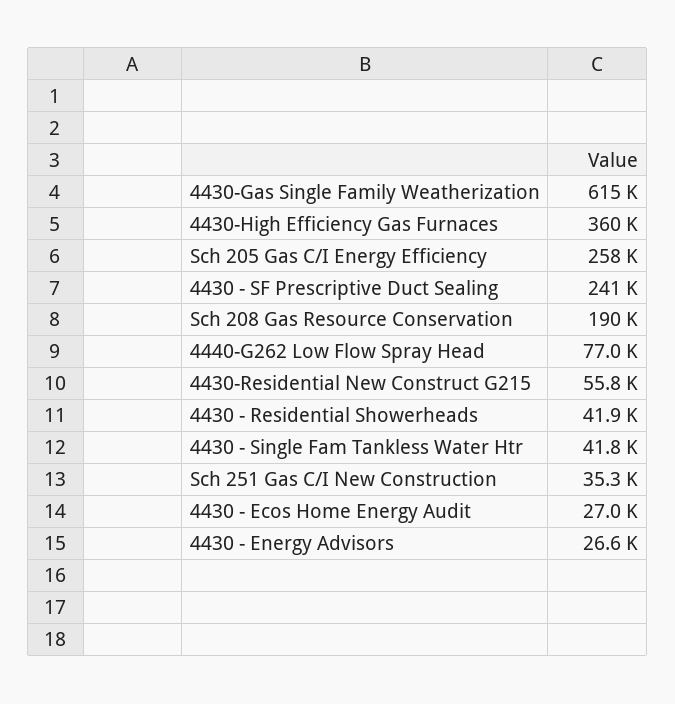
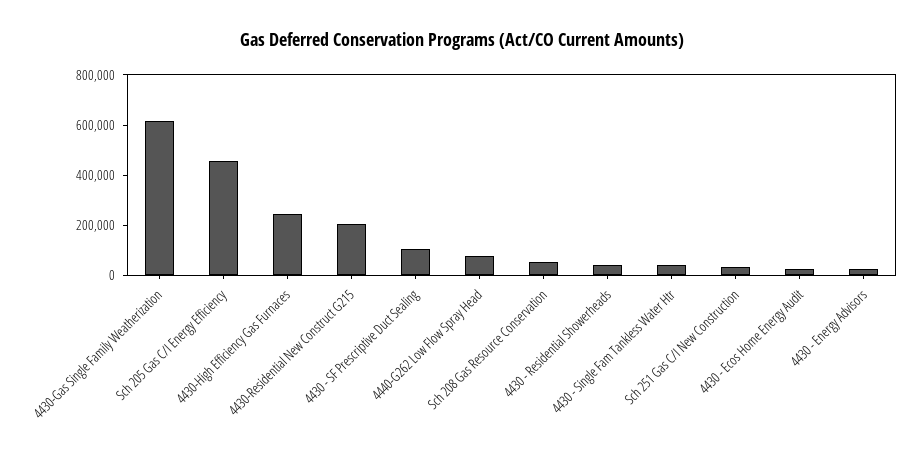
  {
    "4430-Gas Single Family Weatherization": 615000,
-   "4430-High Efficiency Gas Furnaces": 360000,
+   "4430-High Efficiency Gas Furnaces": 250000,
-   "Sch 205 Gas C/I Energy Efficiency": 258000,
+   "Sch 205 Gas C/I Energy Efficiency": 450000,
-   "4430 - SF Prescriptive Duct Sealing": 241000,
+   "4430 - SF Prescriptive Duct Sealing": 100000,
-   "Sch 208 Gas Resource Conservation": 190000,
+   "Sch 208 Gas Resource Conservation": 50000,
    "4440-G262 Low Flow Spray Head": 77000,
-   "4430-Residential New Construct G215": 55800,
+   "4430-Residential New Construct G215": 200000,
    "4430 - Residential Showerheads": 41900,
    "4430 - Single Fam Tankless Water Htr": 41800,
    "Sch 251 Gas C/I New Construction": 35300,
    "4430 - Ecos Home Energy Audit": 27000,
    "4430 - Energy Advisors": 26600
  }

